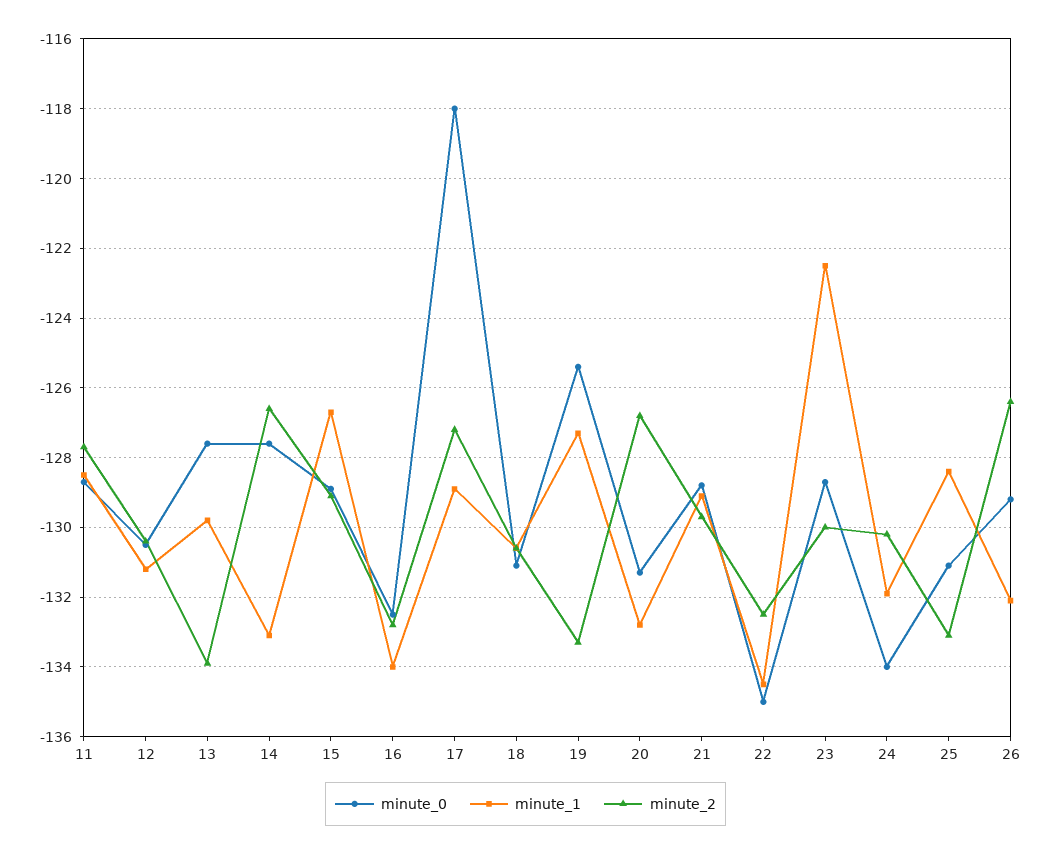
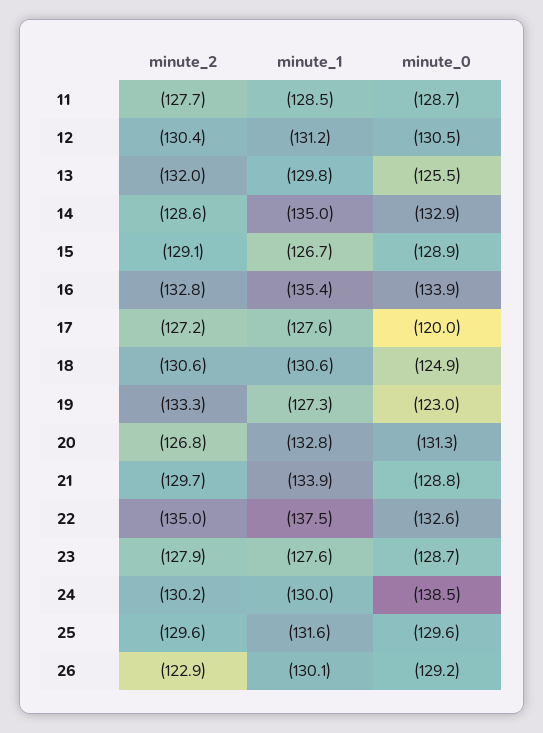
  {
    "minute_0": {
      "11": -128.7,
      "12": -130.5,
-     "13": -127.5,
+     "13": -125.5,
-     "14": -127.5,
+     "14": -132.9,
      "15": -128.9,
-     "16": -132.5,
+     "16": -133.9,
-     "17": -118,
+     "17": -120,
-     "18": -131,
+     "18": -124.9,
-     "19": -125.5,
+     "19": -123,
      "20": -131.3,
      "21": -128.8,
-     "22": -135,
+     "22": -132.6,
      "23": -128.7,
-     "24": -134,
+     "24": -138.5,
-     "25": -131,
+     "25": -129.6,
      "26": -129.2
    },
    "minute_1": {
      "11": -128.5,
      "12": -131.2,
      "13": -129.8,
-     "14": -133,
+     "14": -135,
      "15": -126.7,
-     "16": -134,
+     "16": -135.4,
-     "17": -129,
+     "17": -127.6,
      "18": -130.6,
      "19": -127.3,
      "20": -132.8,
-     "21": -129,
+     "21": -133.9,
-     "22": -134.5,
+     "22": -137.5,
-     "23": -122.5,
+     "23": -127.6,
-     "24": -132,
+     "24": -130,
-     "25": -128.5,
+     "25": -131.6,
-     "26": -132
+     "26": -130.1
    },
    "minute_2": {
      "11": -127.7,
      "12": -130.4,
-     "13": -134,
+     "13": -132,
-     "14": -126.5,
+     "14": -128.6,
      "15": -129.1,
      "16": -132.8,
      "17": -127.2,
      "18": -130.6,
      "19": -133.3,
      "20": -126.8,
      "21": -129.7,
-     "22": -132.5,
+     "22": -135,
-     "23": -130,
+     "23": -127.9,
      "24": -130.2,
-     "25": -133,
+     "25": -129.6,
-     "26": -126.5
+     "26": -122.9
    }
  }

